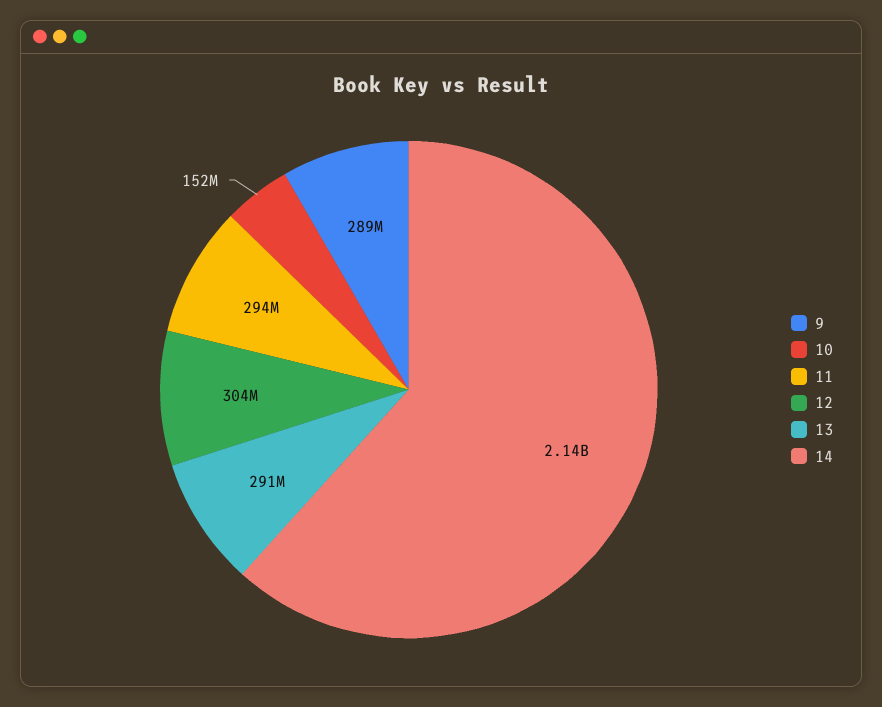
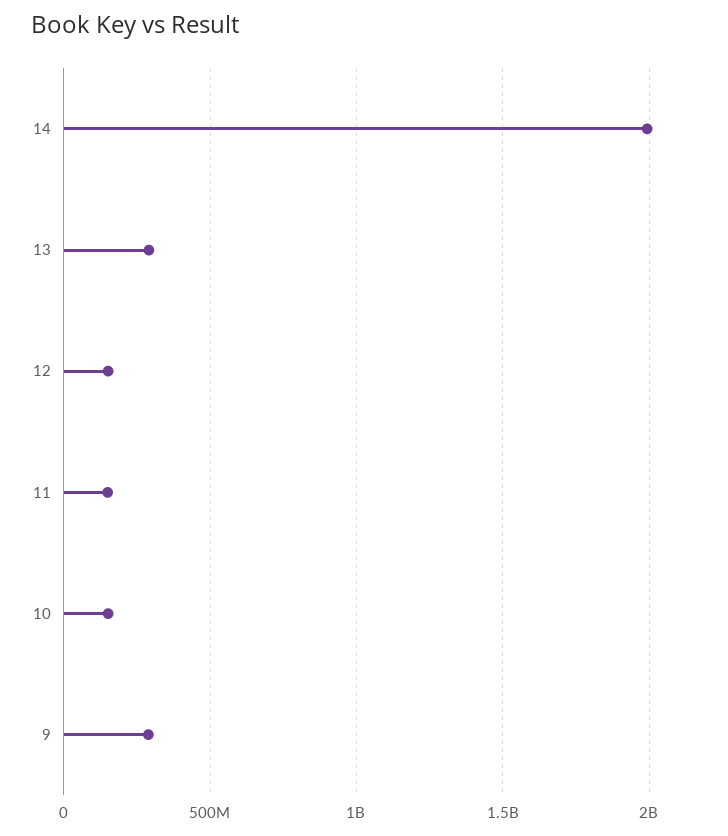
  {
    "9": 289000000,
    "10": 152000000,
-   "11": 294000000,
+   "11": 150000000,
-   "12": 304000000,
+   "12": 150000000,
    "13": 291000000,
-   "14": 2140000000
+   "14": 2000000000
  }

